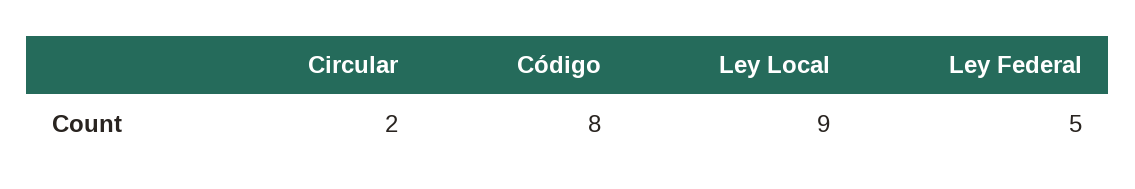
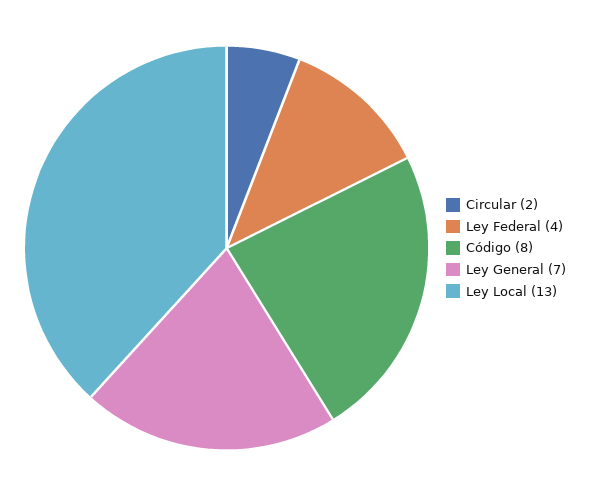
  {
    "Circular": 2,
    "Código": 8,
-   "Ley Local": 9,
+   "Ley Local": 13,
-   "Ley Federal": 5
+   "Ley Federal": 4,
+   "Ley General": 7
  }

